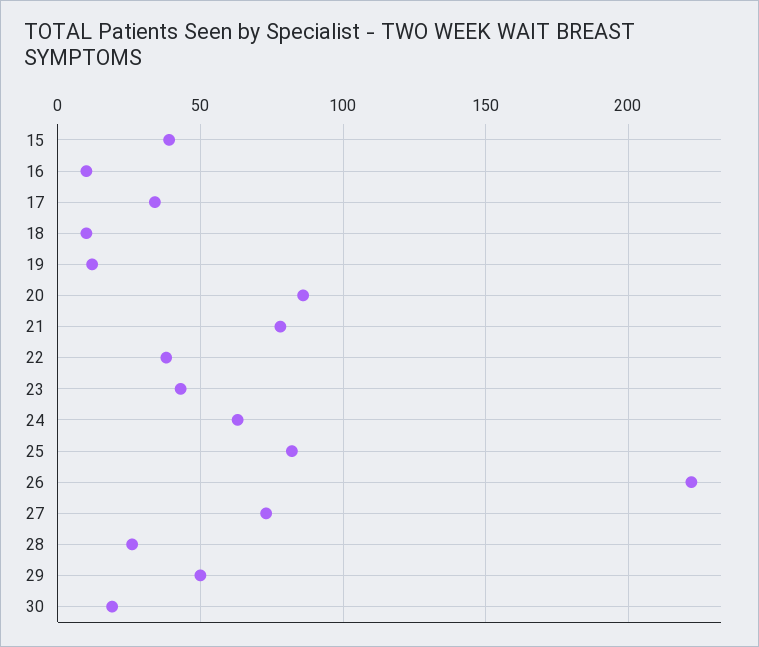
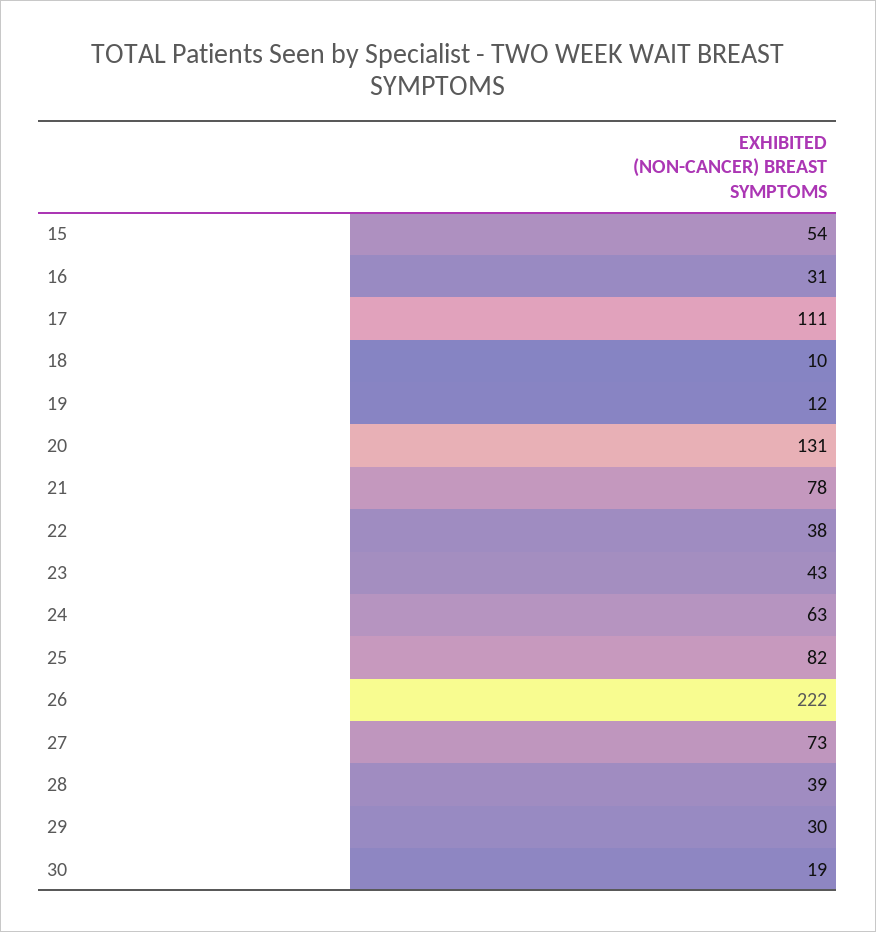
  {
-   "15": 40,
+   "15": 54,
-   "16": 10,
+   "16": 31,
-   "17": 35,
+   "17": 111,
    "18": 10,
    "19": 12,
-   "20": 85,
+   "20": 131,
    "21": 78,
    "22": 38,
    "23": 43,
    "24": 63,
    "25": 82,
    "26": 222,
    "27": 73,
-   "28": 25,
+   "28": 39,
-   "29": 50,
+   "29": 30,
    "30": 19
  }

